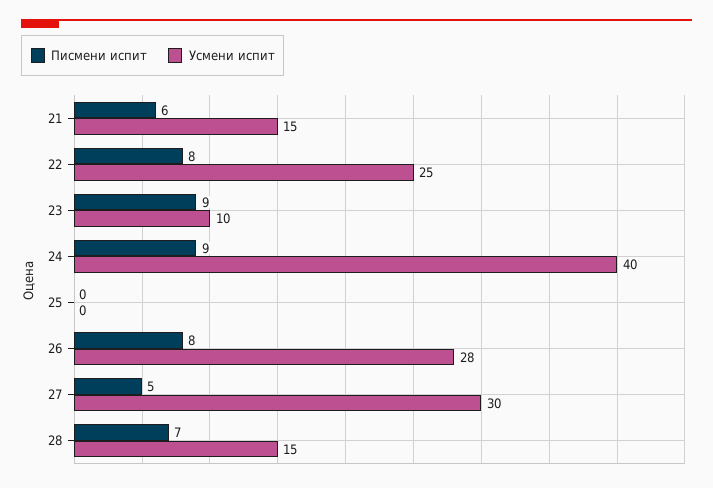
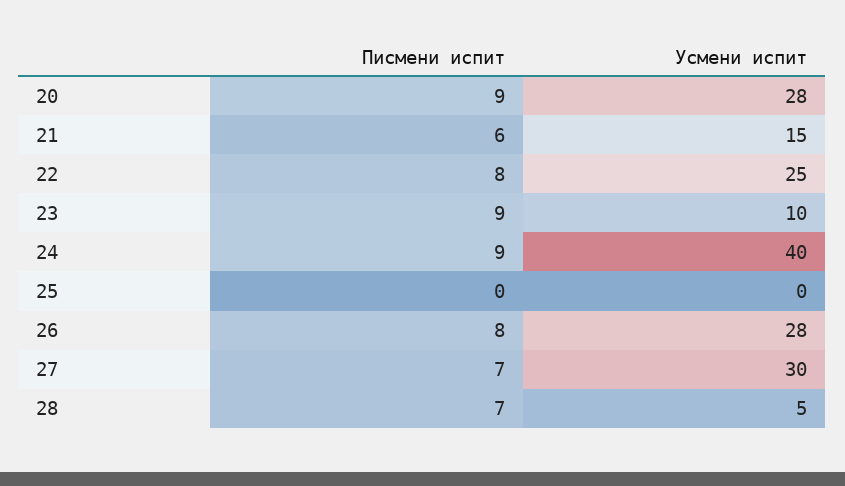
  {
    "Писмени испит": {
      "21": 6,
      "22": 8,
      "23": 9,
      "24": 9,
      "25": 0,
      "26": 8,
-     "27": 5,
+     "27": 7,
-     "28": 7
+     "28": 7,
+     "20": 9
    },
    "Усмени испит": {
      "21": 15,
      "22": 25,
      "23": 10,
      "24": 40,
      "25": 0,
      "26": 28,
      "27": 30,
-     "28": 15
+     "28": 5,
+     "20": 28
    }
  }

